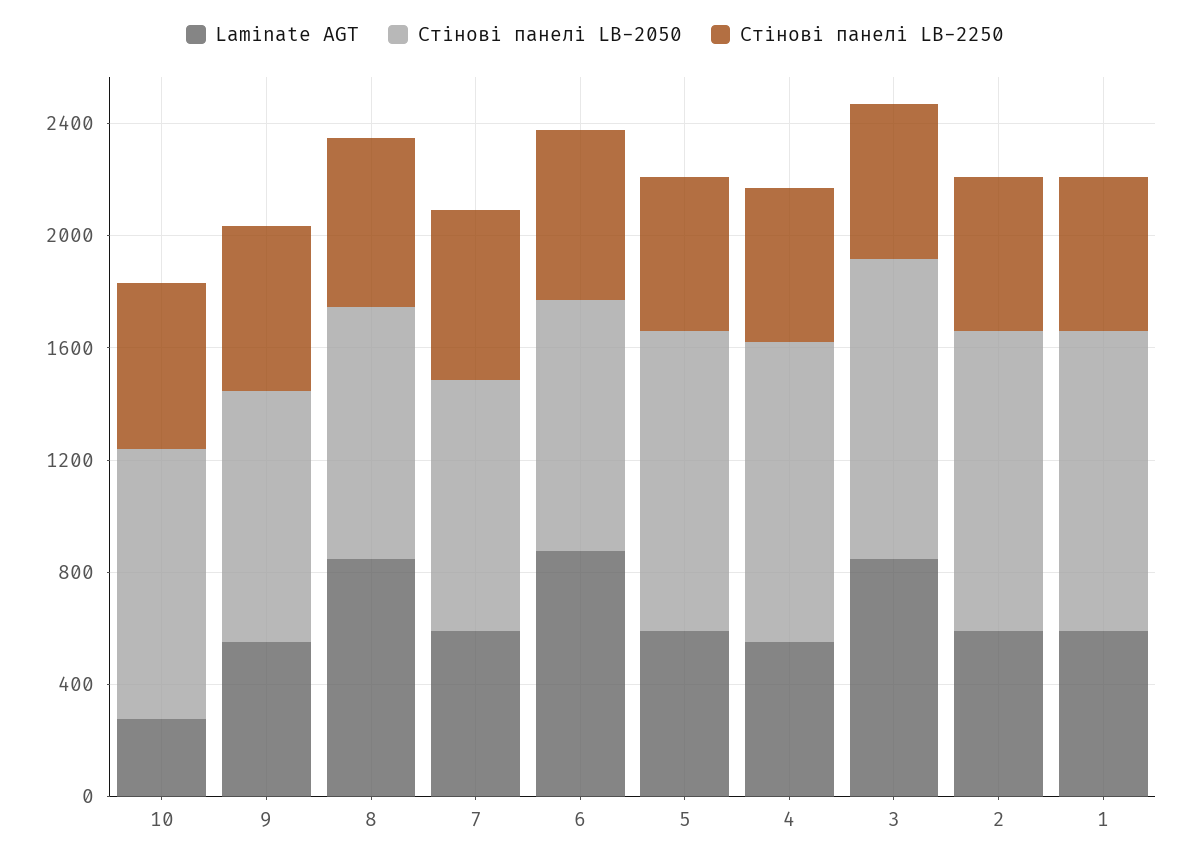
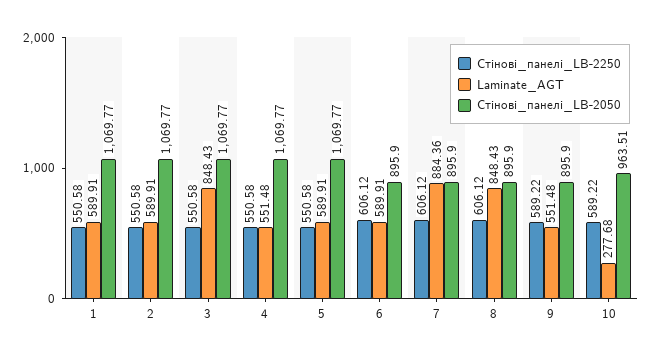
  {
    "Laminate AGT": {
      "10": 277.68,
      "9": 551.48,
      "8": 848.43,
-     "7": 600,
+     "7": 884.36,
-     "6": 900,
+     "6": 589.91,
      "5": 589.91,
      "4": 551.48,
      "3": 848.43,
      "2": 589.91,
      "1": 589.91
    },
    "Стінові панелі LB-2050": {
      "10": 963.51,
      "9": 895.9,
      "8": 895.9,
      "7": 895.9,
      "6": 895.9,
      "5": 1069.77,
      "4": 1069.77,
      "3": 1069.77,
      "2": 1069.77,
      "1": 1069.77
    },
    "Стінові панелі LB-2250": {
      "10": 589.22,
      "9": 589.22,
      "8": 606.12,
      "7": 606.12,
      "6": 606.12,
      "5": 550.58,
      "4": 550.58,
      "3": 550.58,
      "2": 550.58,
      "1": 550.58
    }
  }

